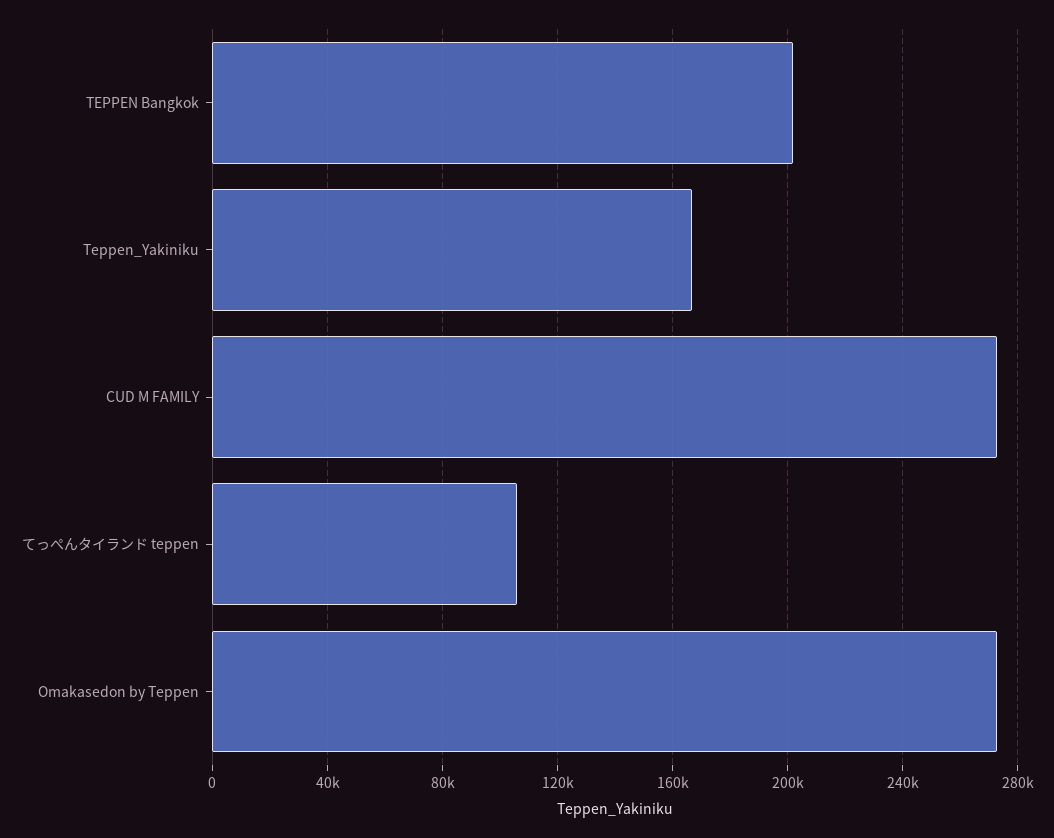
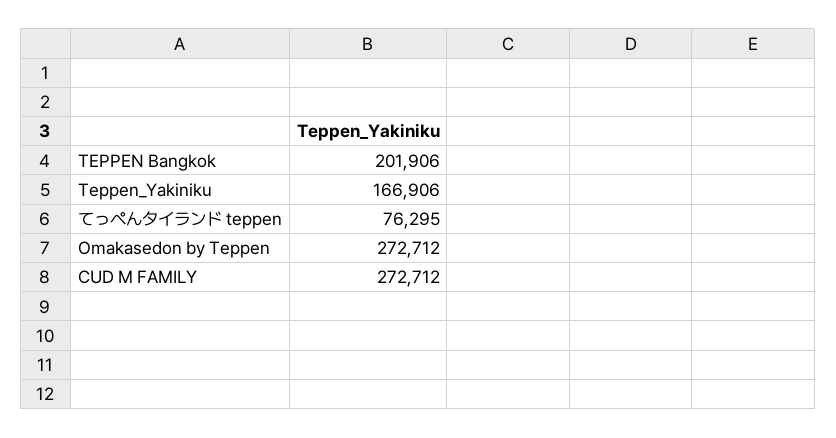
  {
    "TEPPEN Bangkok": 201906,
    "Teppen_Yakiniku": 166906,
    "CUD M FAMILY": 272712,
-   "てっぺんタイランド teppen": 105000,
+   "てっぺんタイランド teppen": 76295,
    "Omakasedon by Teppen": 272712
  }

